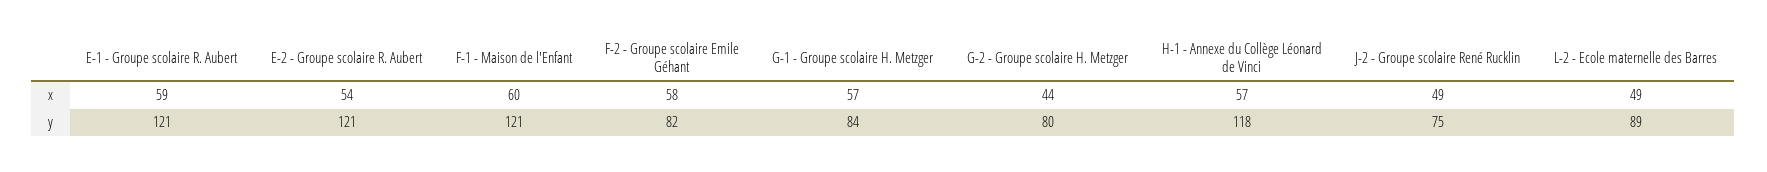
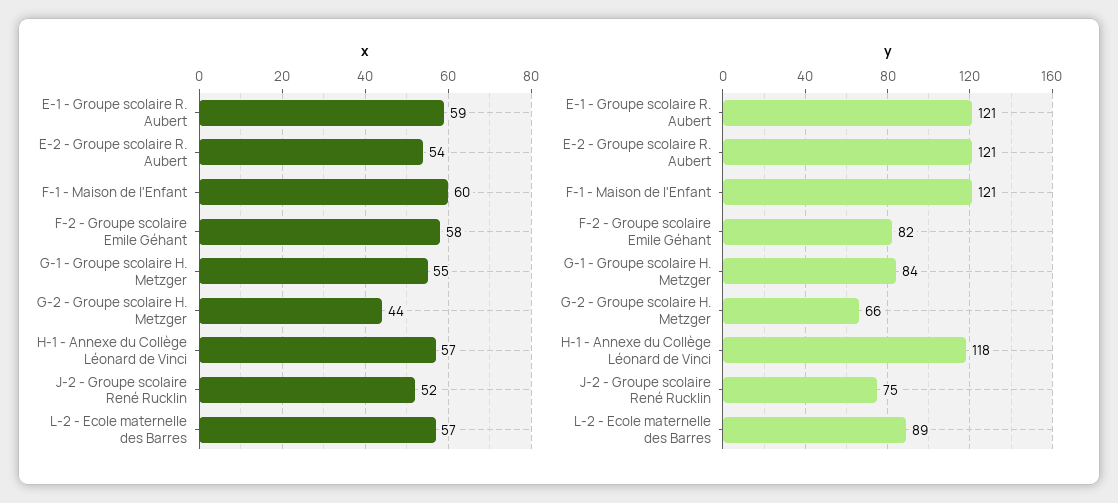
  {
    "x": {
      "E-1 - Groupe scolaire R. Aubert": 59,
      "E-2 - Groupe scolaire R. Aubert": 54,
      "F-1 - Maison de l'Enfant": 60,
      "F-2 - Groupe scolaire Emile Géhant": 58,
-     "G-1 - Groupe scolaire H. Metzger": 57,
+     "G-1 - Groupe scolaire H. Metzger": 55,
      "G-2 - Groupe scolaire H. Metzger": 44,
      "H-1 - Annexe du Collège Léonard de Vinci": 57,
-     "J-2 - Groupe scolaire René Rucklin": 49,
+     "J-2 - Groupe scolaire René Rucklin": 52,
-     "L-2 - Ecole maternelle des Barres": 49
+     "L-2 - Ecole maternelle des Barres": 57
    },
    "y": {
      "E-1 - Groupe scolaire R. Aubert": 121,
      "E-2 - Groupe scolaire R. Aubert": 121,
      "F-1 - Maison de l'Enfant": 121,
      "F-2 - Groupe scolaire Emile Géhant": 82,
      "G-1 - Groupe scolaire H. Metzger": 84,
-     "G-2 - Groupe scolaire H. Metzger": 80,
+     "G-2 - Groupe scolaire H. Metzger": 66,
      "H-1 - Annexe du Collège Léonard de Vinci": 118,
      "J-2 - Groupe scolaire René Rucklin": 75,
      "L-2 - Ecole maternelle des Barres": 89
    }
  }

